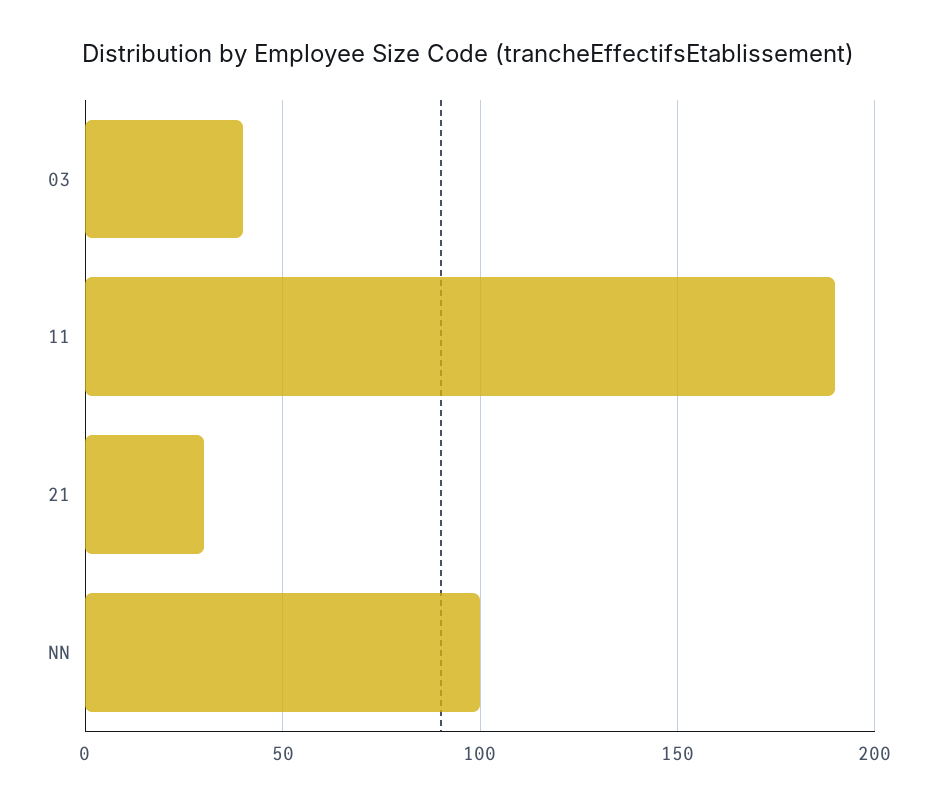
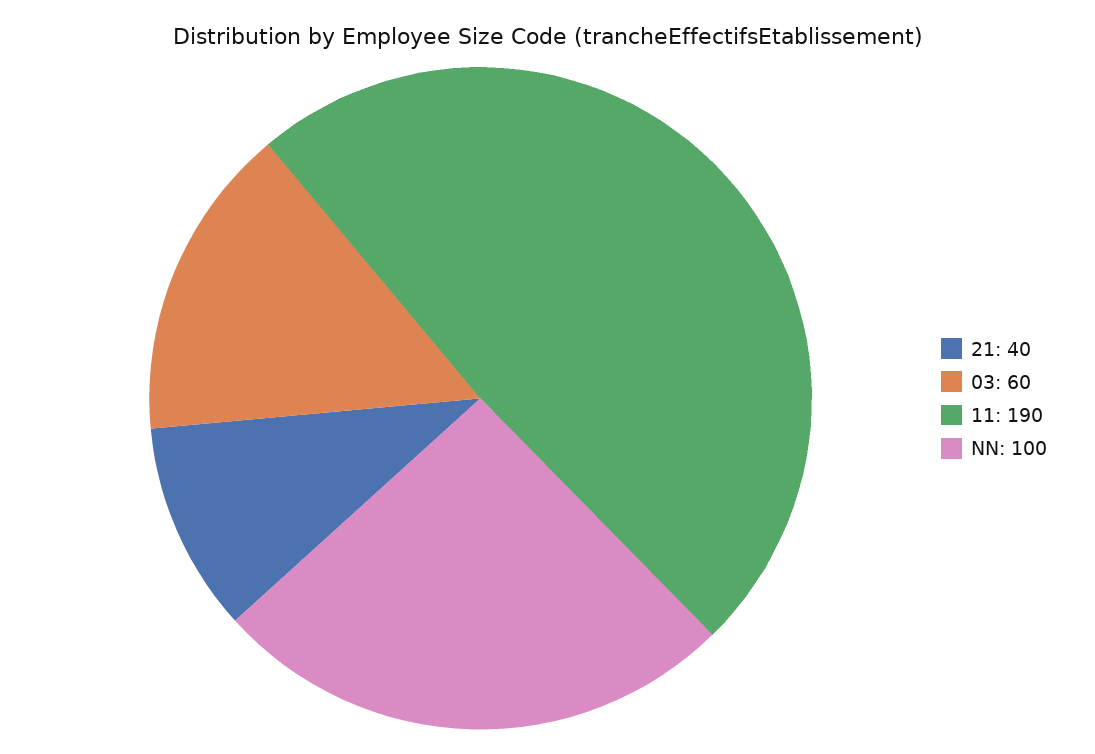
  {
-   "03": 40,
+   "03": 60,
    "11": 190,
-   "21": 30,
+   "21": 40,
    "NN": 100
  }

